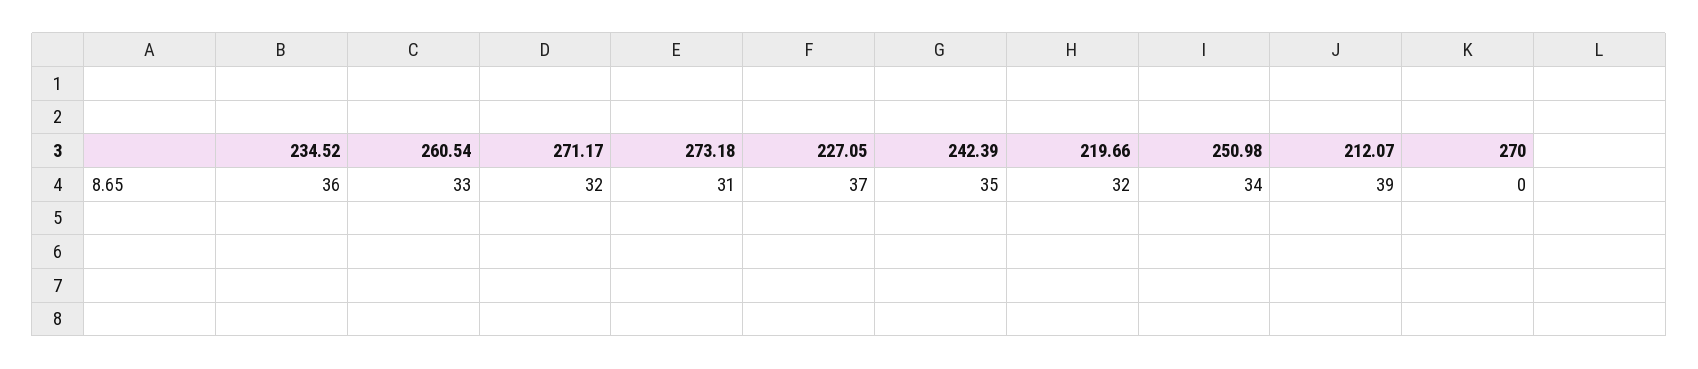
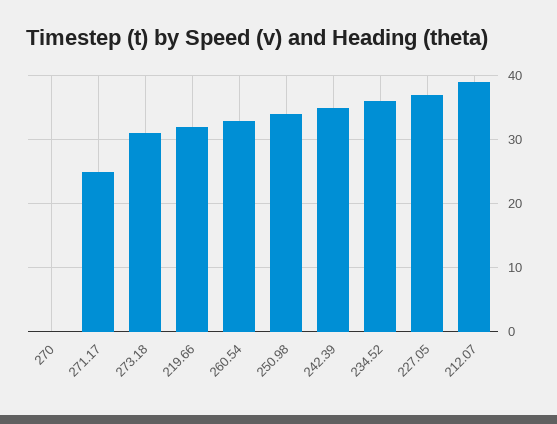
  {
    "234.52": 36,
    "260.54": 33,
-   "271.17": 32,
+   "271.17": 25,
    "273.18": 31,
    "227.05": 37,
    "242.39": 35,
    "219.66": 32,
    "250.98": 34,
    "212.07": 39,
    "270": 0
  }

